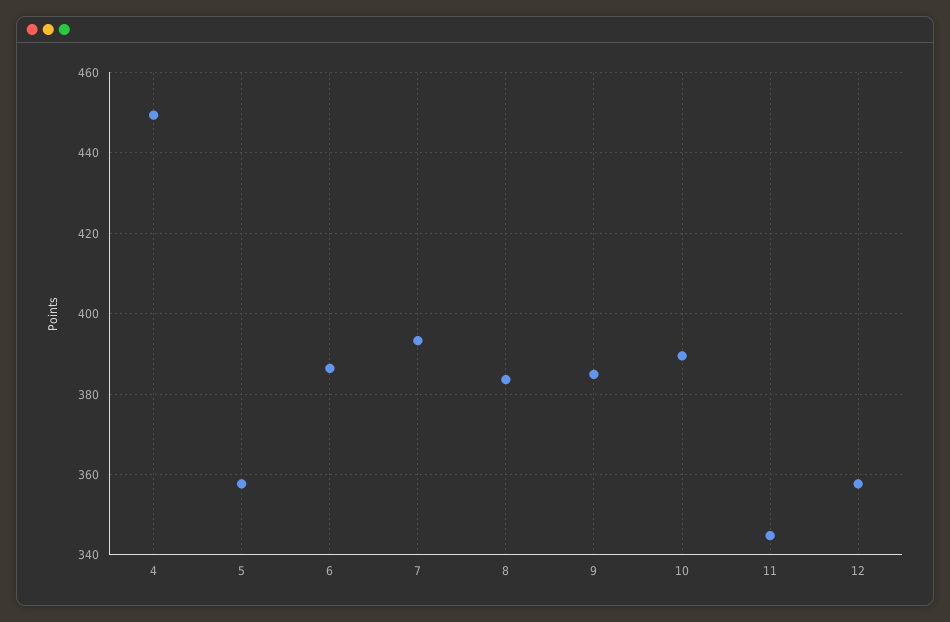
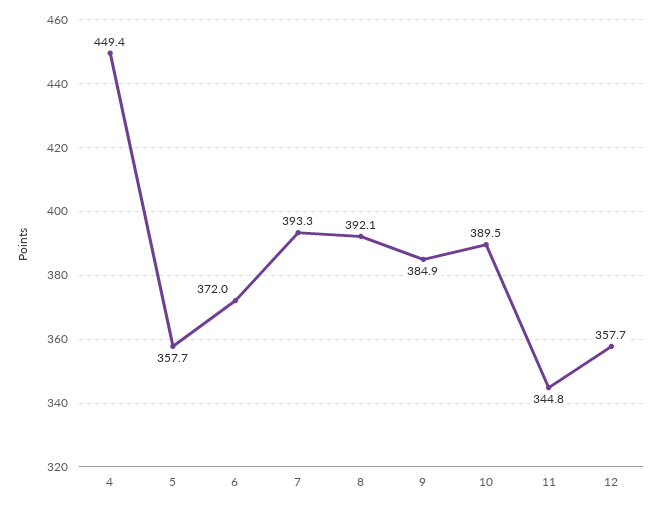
  {
    "4": 449.4,
    "5": 357.7,
-   "6": 386,
+   "6": 372,
    "7": 393.3,
-   "8": 384,
+   "8": 392.1,
    "9": 384.9,
    "10": 389.5,
    "11": 344.8,
    "12": 357.7
  }

